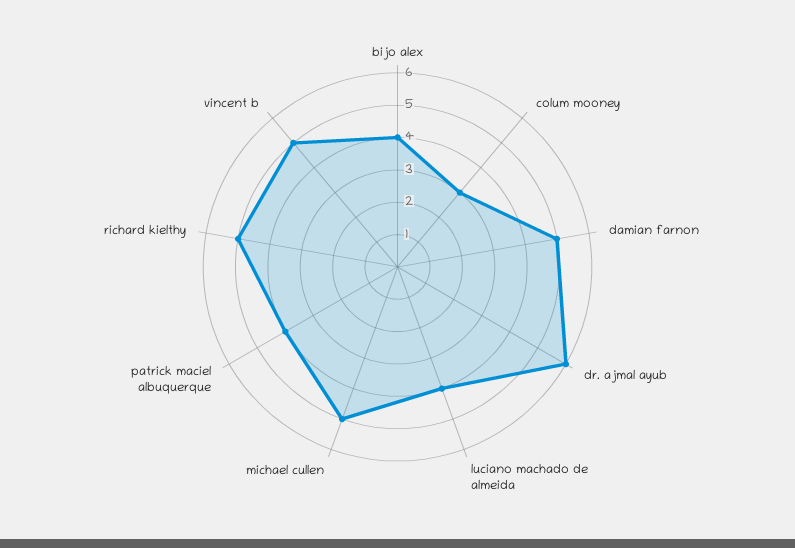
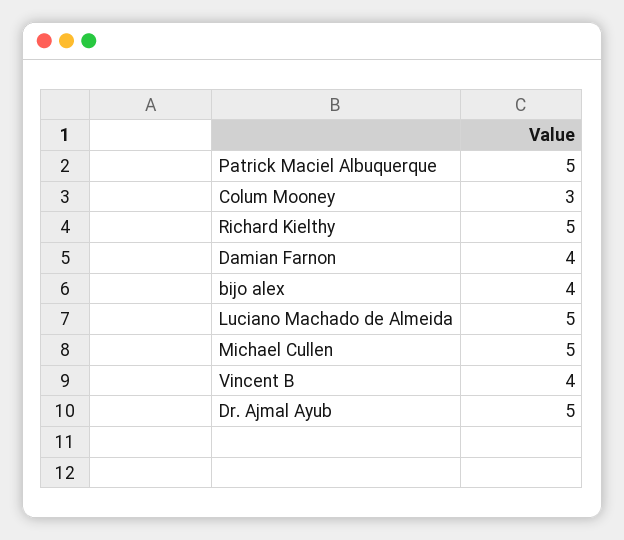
  {
    "bijo alex": 4,
    "colum mooney": 3,
-   "damian farnon": 5,
+   "damian farnon": 4,
-   "dr. ajmal ayub": 6,
+   "dr. ajmal ayub": 5,
-   "luciano machado de almeida": 4,
+   "luciano machado de almeida": 5,
    "michael cullen": 5,
-   "patrick maciel albuquerque": 4,
+   "patrick maciel albuquerque": 5,
    "richard kielthy": 5,
-   "vincent b": 5
+   "vincent b": 4
  }

